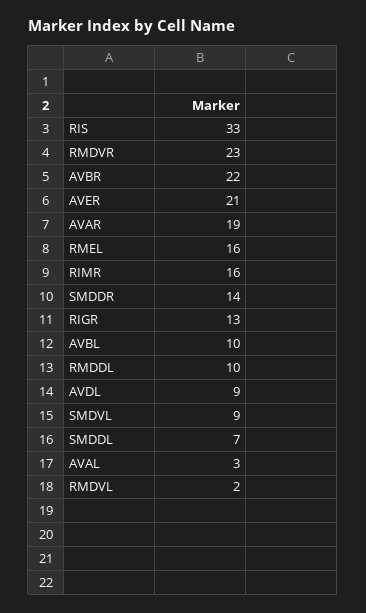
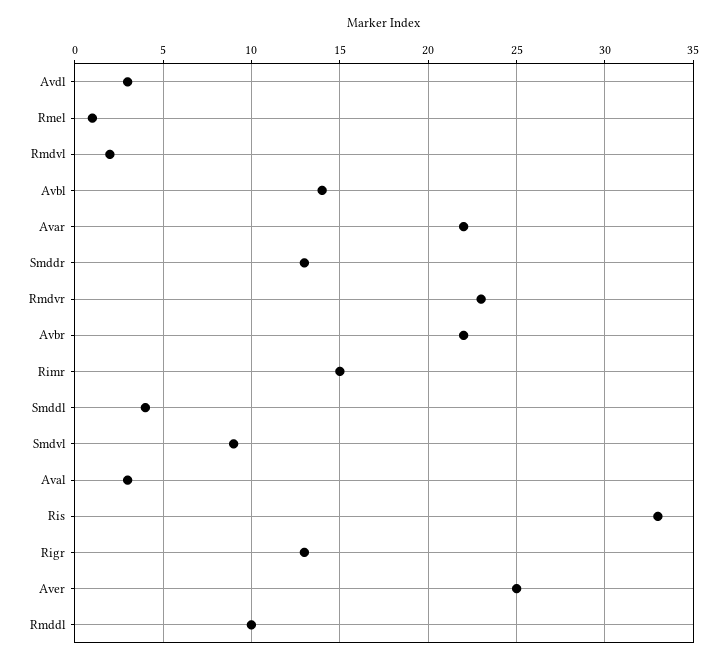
  {
    "RIS": 33,
    "RMDVR": 23,
    "AVBR": 22,
-   "AVER": 21,
+   "AVER": 25,
-   "AVAR": 19,
+   "AVAR": 22,
-   "RMEL": 16,
+   "RMEL": 1,
-   "RIMR": 16,
+   "RIMR": 15,
-   "SMDDR": 14,
+   "SMDDR": 13,
    "RIGR": 13,
-   "AVBL": 10,
+   "AVBL": 14,
    "RMDDL": 10,
-   "AVDL": 9,
+   "AVDL": 3,
    "SMDVL": 9,
-   "SMDDL": 7,
+   "SMDDL": 4,
    "AVAL": 3,
    "RMDVL": 2
  }

